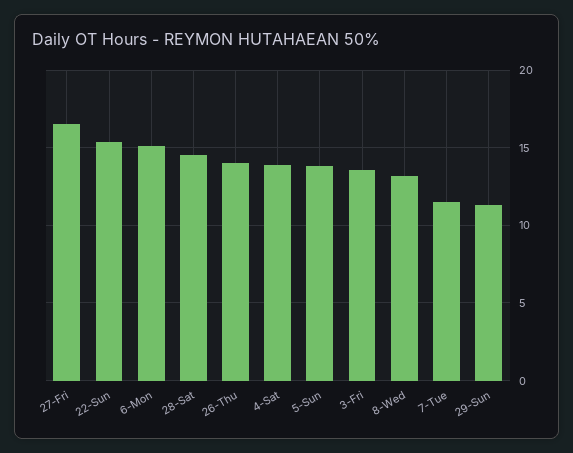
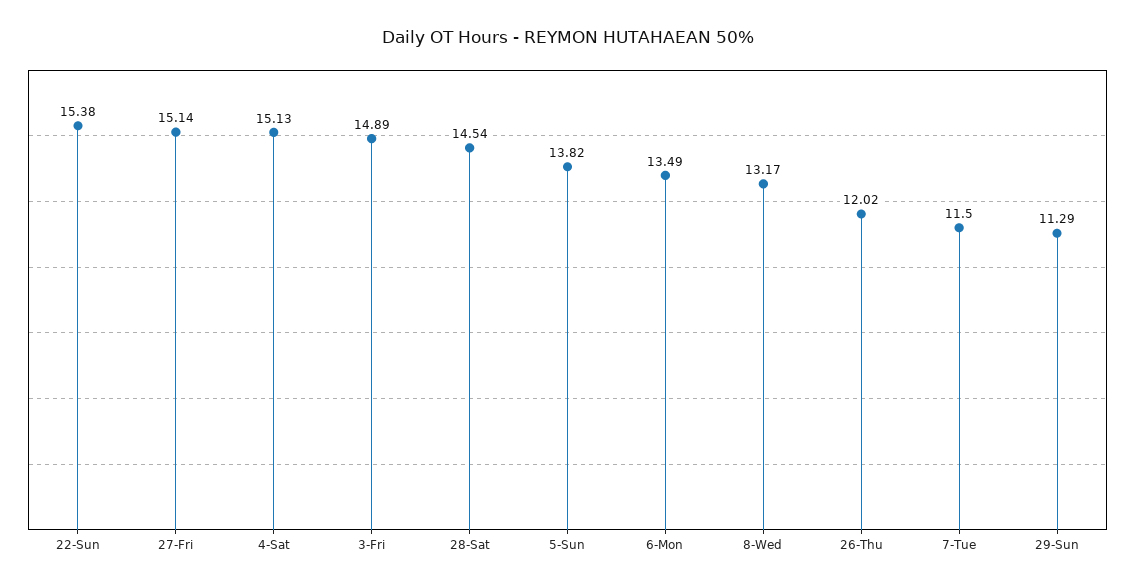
  {
-   "27-Fri": 16.5,
+   "27-Fri": 15.14,
    "22-Sun": 15.38,
-   "6-Mon": 15,
+   "6-Mon": 13.49,
    "28-Sat": 14.54,
-   "26-Thu": 14,
+   "26-Thu": 12.02,
-   "4-Sat": 14,
+   "4-Sat": 15.13,
    "5-Sun": 13.82,
-   "3-Fri": 13.5,
+   "3-Fri": 14.89,
    "8-Wed": 13.17,
    "7-Tue": 11.5,
    "29-Sun": 11.29
  }

